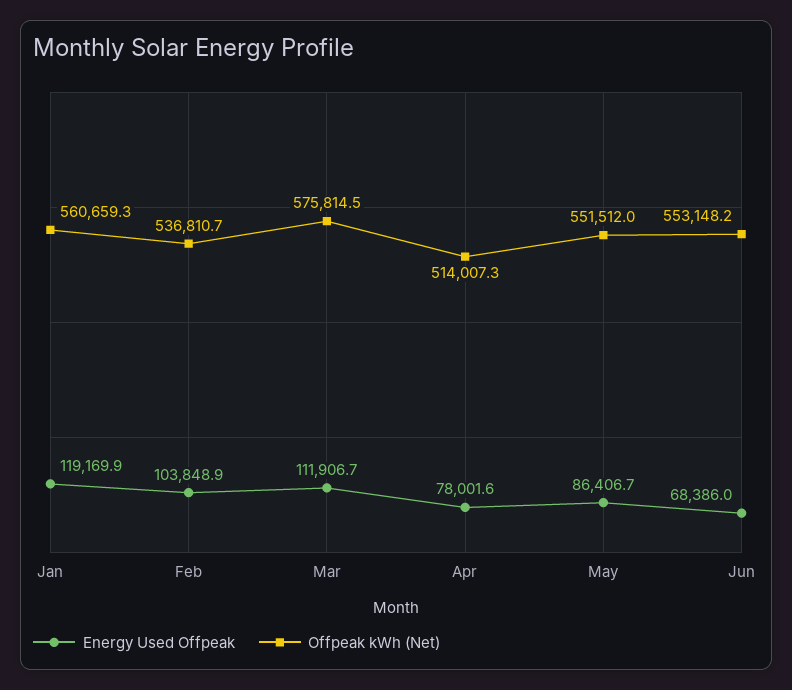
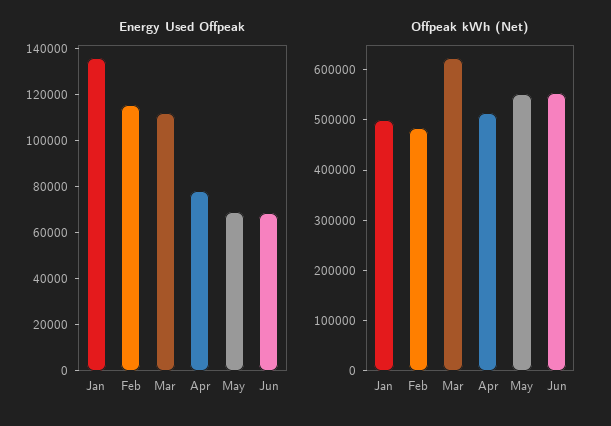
  {
    "Energy Used Offpeak": {
-     "Jan": 119169.9,
+     "Jan": 135000,
-     "Feb": 103848.9,
+     "Feb": 115000,
      "Mar": 111906.7,
      "Apr": 78001.6,
-     "May": 86406.7,
+     "May": 70000,
      "Jun": 68386
    },
    "Offpeak kWh (Net)": {
-     "Jan": 560659.3,
+     "Jan": 500000,
-     "Feb": 536810.7,
+     "Feb": 480000,
-     "Mar": 575814.5,
+     "Mar": 620000,
      "Apr": 514007.3,
      "May": 551512,
      "Jun": 553148.2
    }
  }

